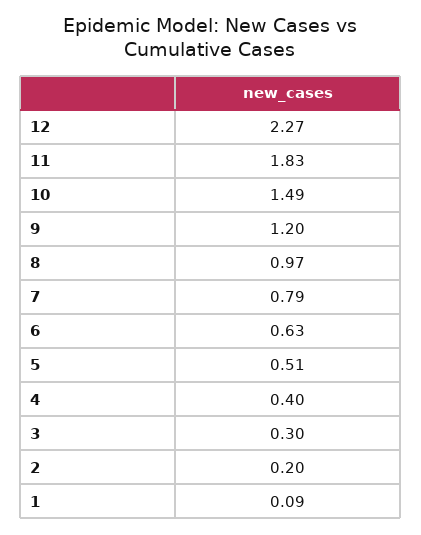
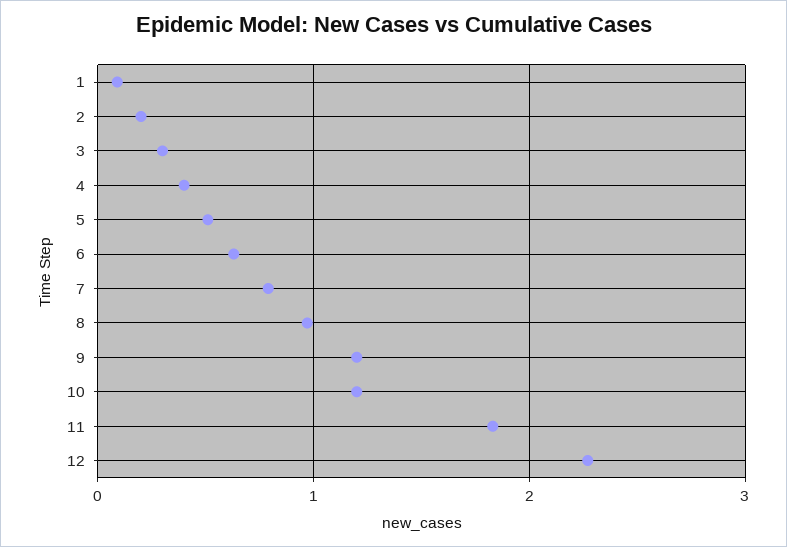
  {
    "12": 2.27,
    "11": 1.83,
-   "10": 1.49,
+   "10": 1.2,
    "9": 1.2,
    "8": 0.97,
    "7": 0.79,
    "6": 0.63,
    "5": 0.51,
    "4": 0.4,
    "3": 0.3,
    "2": 0.2,
    "1": 0.09
  }

